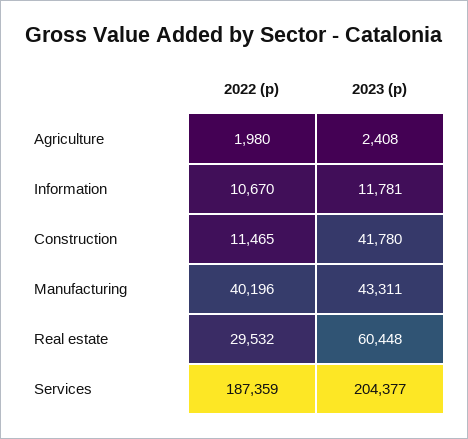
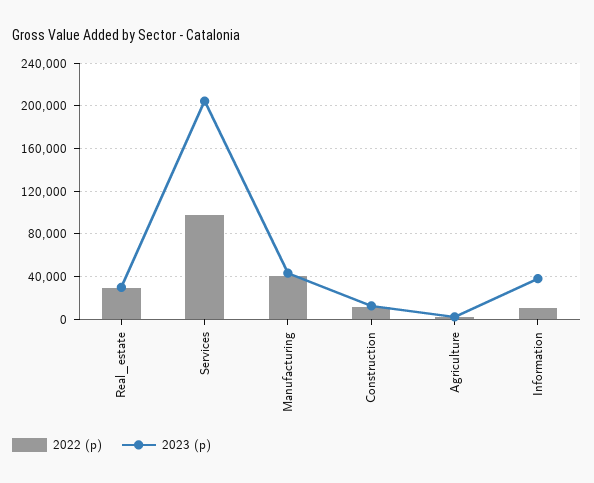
  {
    "2022 (p)": {
      "Agriculture": 1980,
      "Information": 10670,
      "Construction": 11465,
      "Manufacturing": 40196,
      "Real estate": 29532,
-     "Services": 187359
+     "Services": 100000
    },
    "2023 (p)": {
      "Agriculture": 2408,
-     "Information": 11781,
+     "Information": 40000,
-     "Construction": 41780,
+     "Construction": 10000,
      "Manufacturing": 43311,
-     "Real estate": 60448,
+     "Real estate": 30000,
      "Services": 204377
    }
  }

